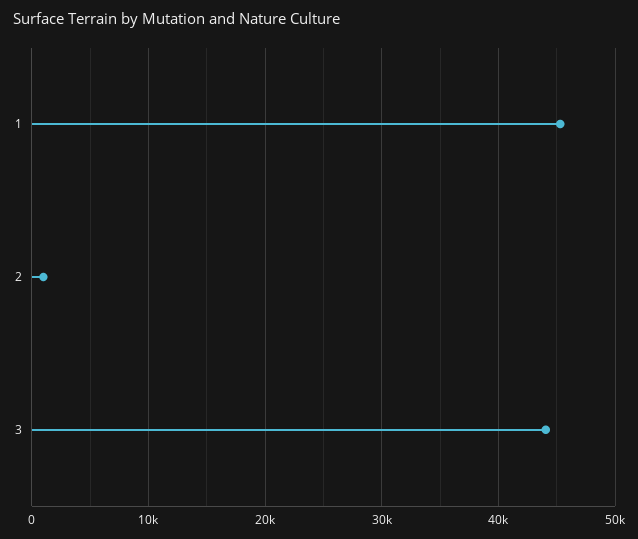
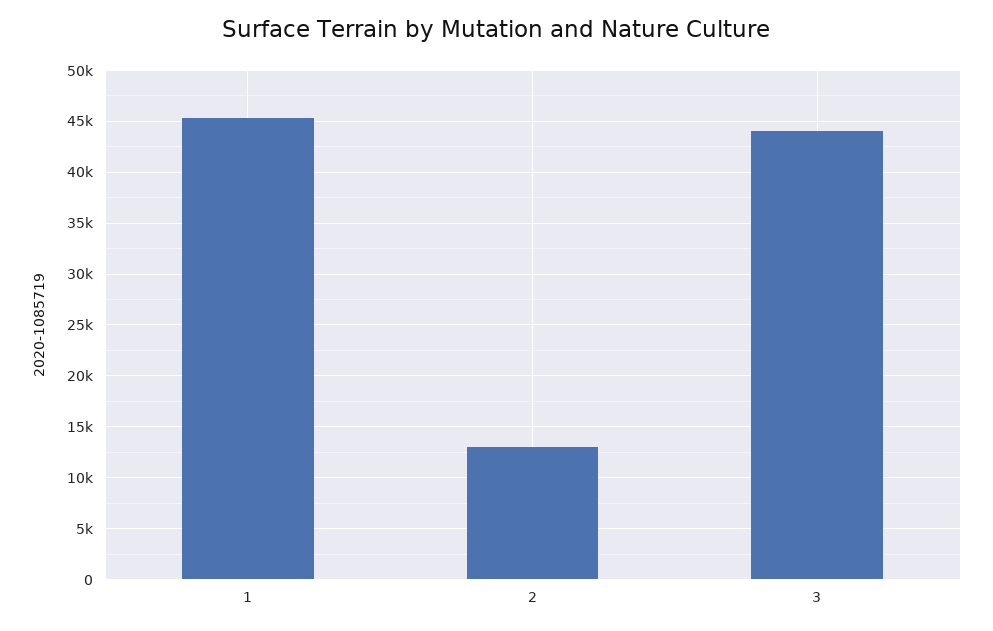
  {
    "1": 45000,
-   "2": 1000,
+   "2": 13000,
    "3": 44000
  }

